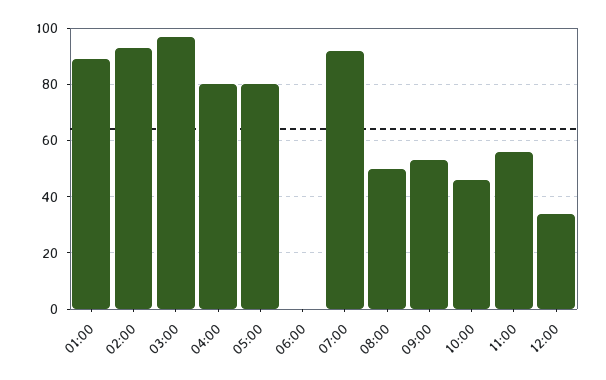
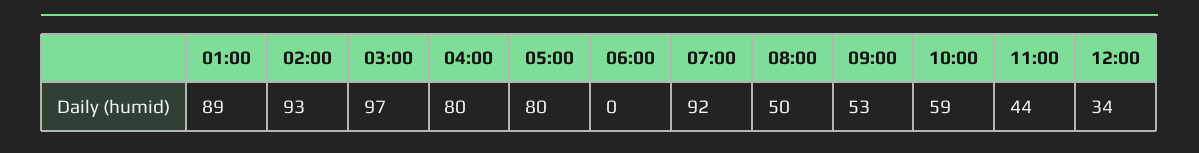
  {
    "01:00": 89,
    "02:00": 93,
    "03:00": 97,
    "04:00": 80,
    "05:00": 80,
    "06:00": 0,
    "07:00": 92,
    "08:00": 50,
    "09:00": 53,
-   "10:00": 45,
+   "10:00": 59,
-   "11:00": 55,
+   "11:00": 44,
    "12:00": 34
  }

